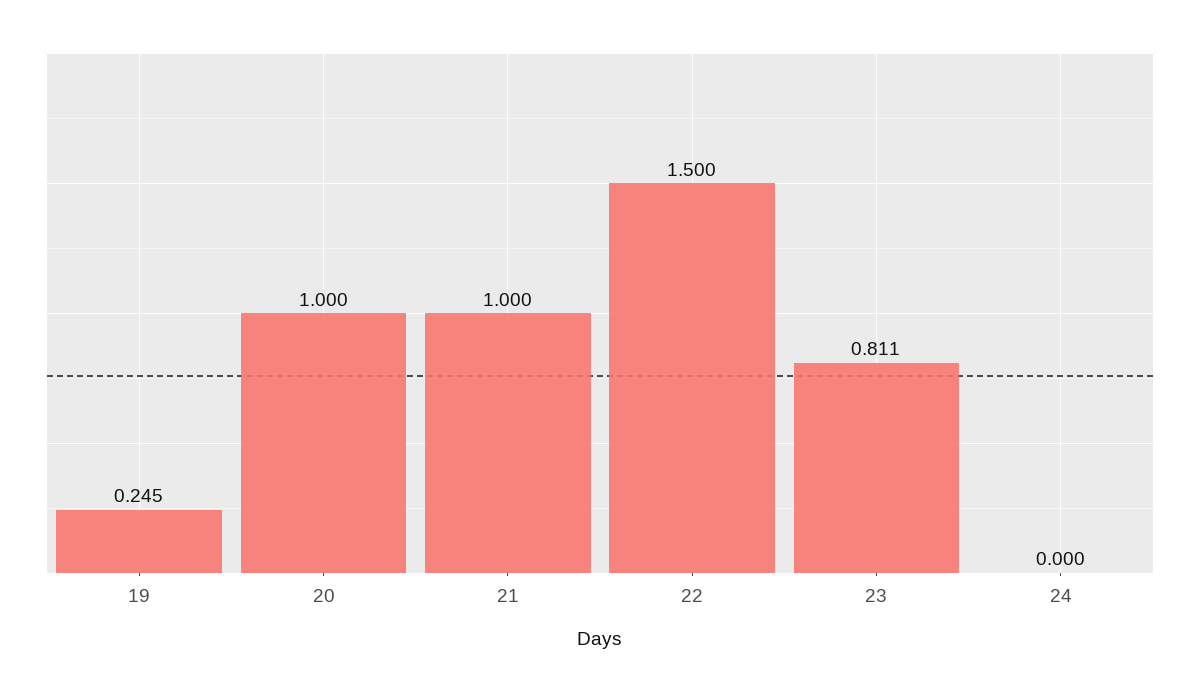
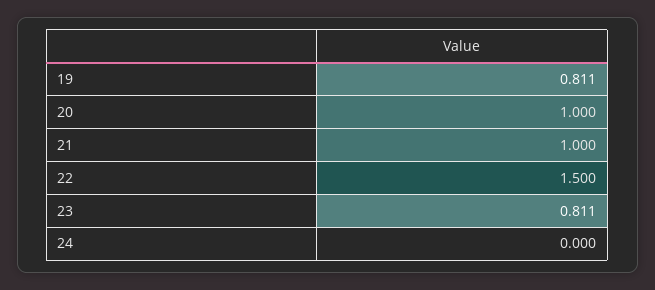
  {
-   "19": 0.245,
+   "19": 0.811,
    "20": 1,
    "21": 1,
    "22": 1.5,
    "23": 0.811,
    "24": 0
  }

